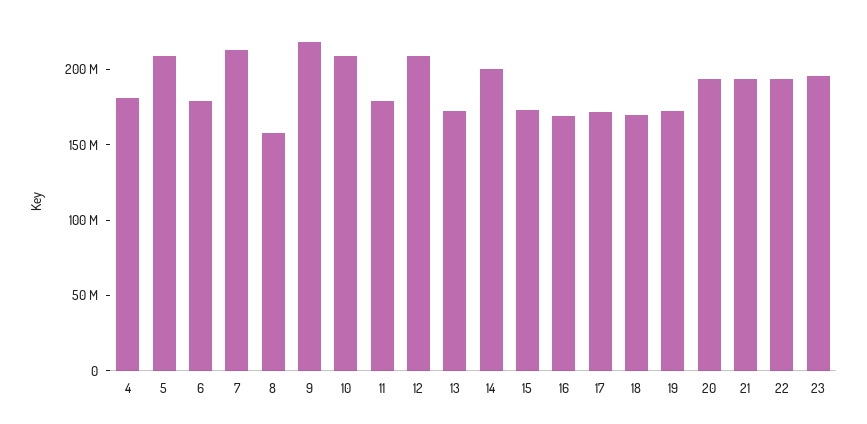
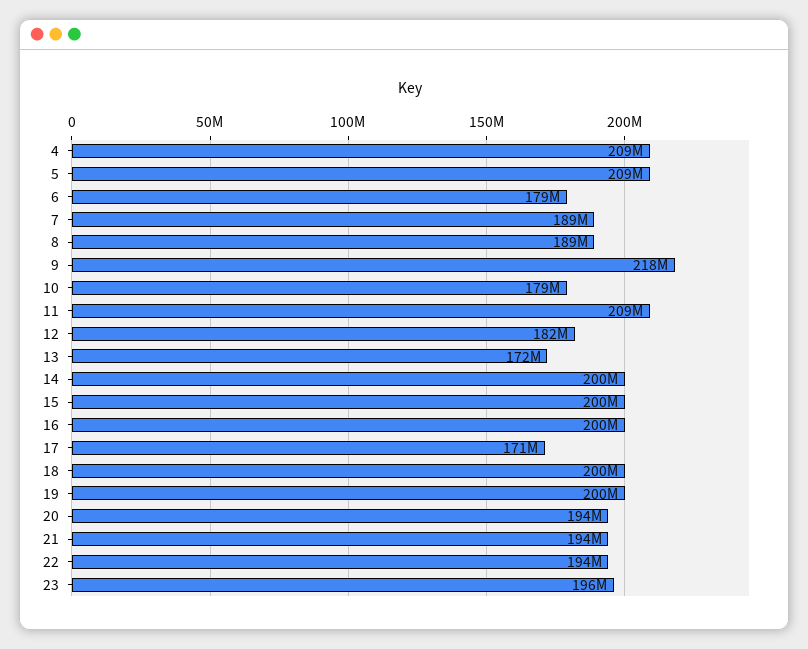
  {
-   "4": 180000000,
+   "4": 209000000,
    "5": 209000000,
    "6": 179000000,
-   "7": 210000000,
+   "7": 189000000,
-   "8": 160000000,
+   "8": 189000000,
    "9": 218000000,
-   "10": 210000000,
+   "10": 179000000,
-   "11": 180000000,
+   "11": 209000000,
-   "12": 210000000,
+   "12": 182000000,
    "13": 172000000,
    "14": 200000000,
-   "15": 170000000,
+   "15": 200000000,
-   "16": 170000000,
+   "16": 200000000,
    "17": 171000000,
-   "18": 170000000,
+   "18": 200000000,
-   "19": 170000000,
+   "19": 200000000,
    "20": 194000000,
    "21": 194000000,
    "22": 194000000,
    "23": 196000000
  }

